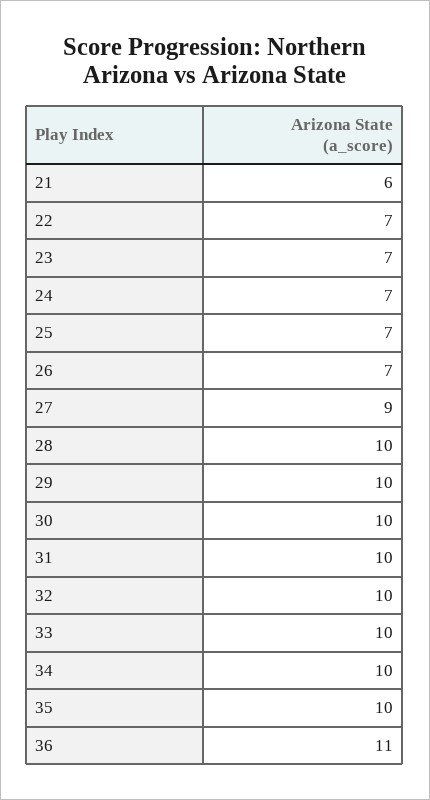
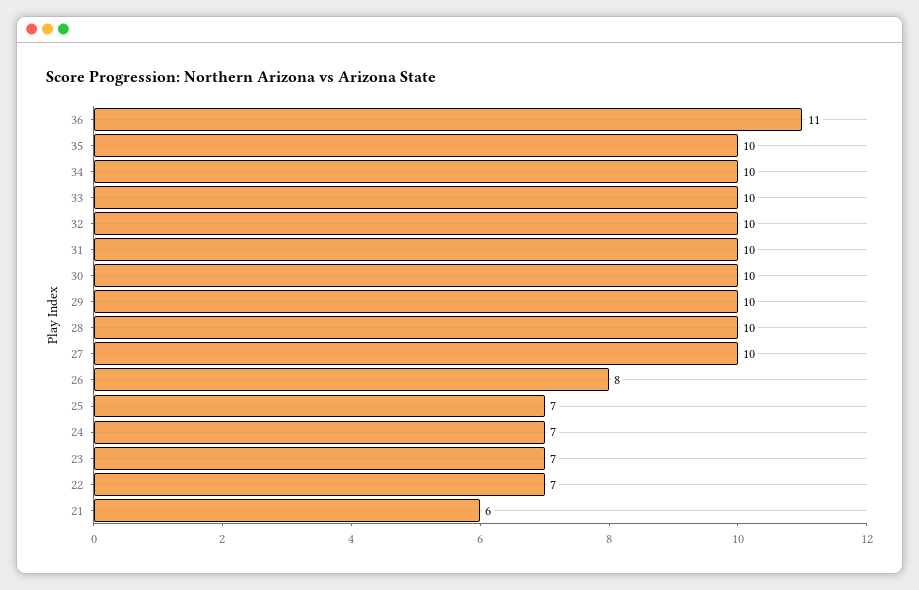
  {
    "21": 6,
    "22": 7,
    "23": 7,
    "24": 7,
    "25": 7,
-   "26": 7,
+   "26": 8,
-   "27": 9,
+   "27": 10,
    "28": 10,
    "29": 10,
    "30": 10,
    "31": 10,
    "32": 10,
    "33": 10,
    "34": 10,
    "35": 10,
    "36": 11
  }

